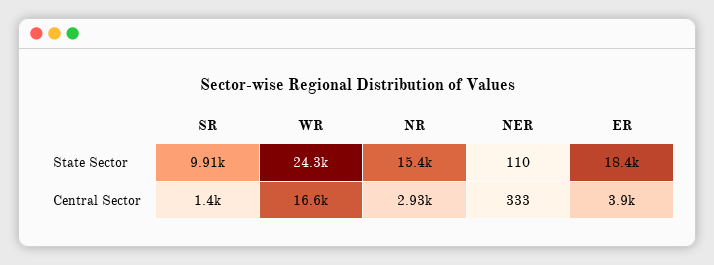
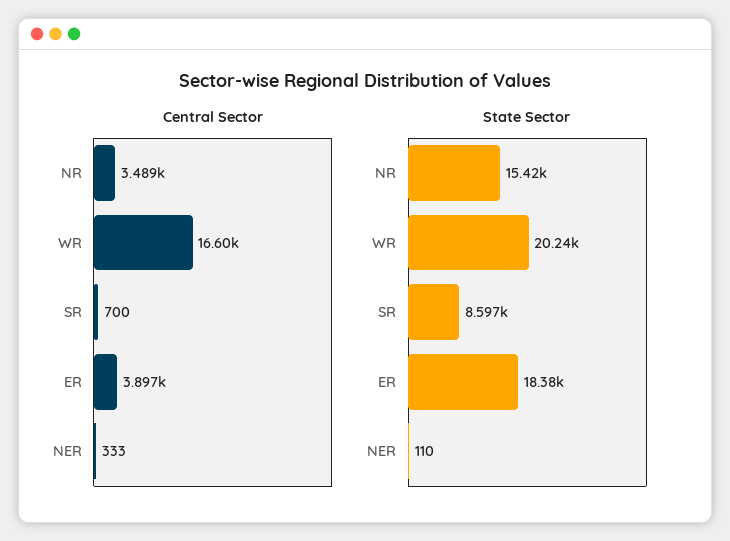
  {
    "State Sector": {
-     "SR": 9910,
+     "SR": 8597,
-     "WR": 24300,
+     "WR": 20240,
      "NR": 15420,
      "NER": 110,
      "ER": 18380
    },
    "Central Sector": {
-     "SR": 1400,
+     "SR": 700,
      "WR": 16600,
-     "NR": 2930,
+     "NR": 3489,
      "NER": 333,
      "ER": 3897
    }
  }

